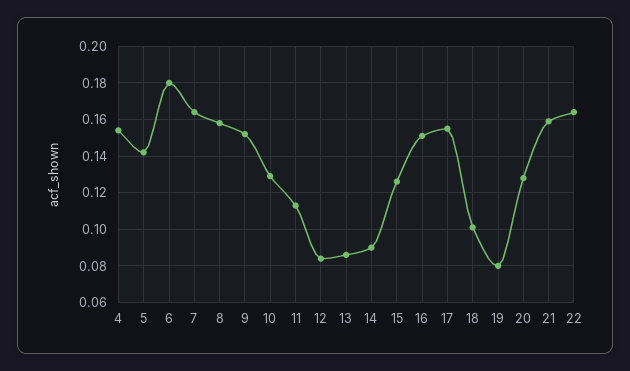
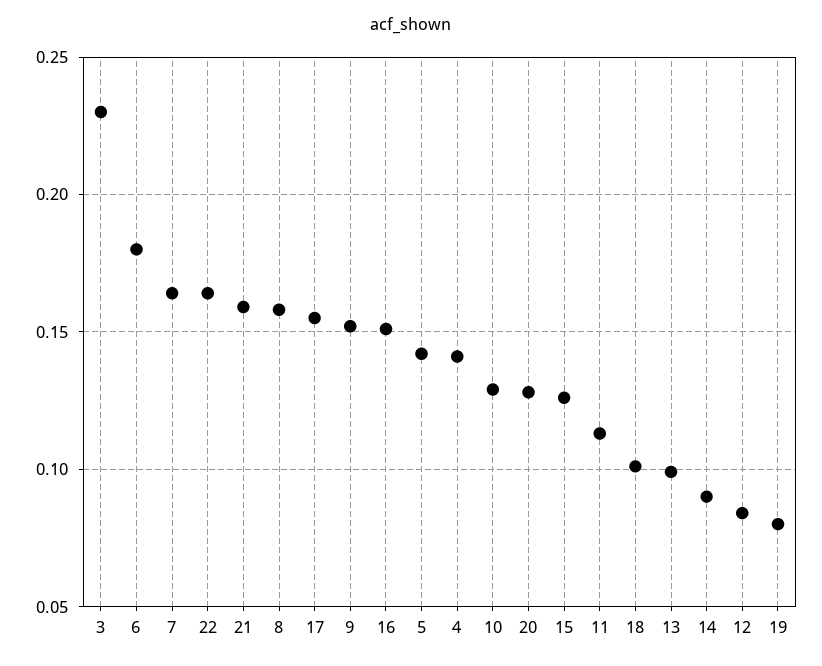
  {
-   "4": 0.155,
+   "4": 0.14,
    "5": 0.14,
    "6": 0.18,
    "7": 0.165,
    "8": 0.16,
    "9": 0.15,
    "10": 0.13,
    "11": 0.115,
    "12": 0.085,
-   "13": 0.085,
+   "13": 0.1,
    "14": 0.09,
    "15": 0.125,
    "16": 0.15,
    "17": 0.155,
    "18": 0.1,
    "19": 0.08,
    "20": 0.13,
    "21": 0.16,
-   "22": 0.165
+   "22": 0.165,
+   "3": 0.23
  }

